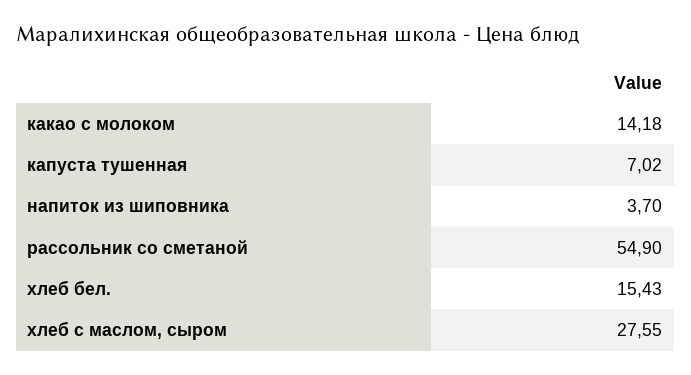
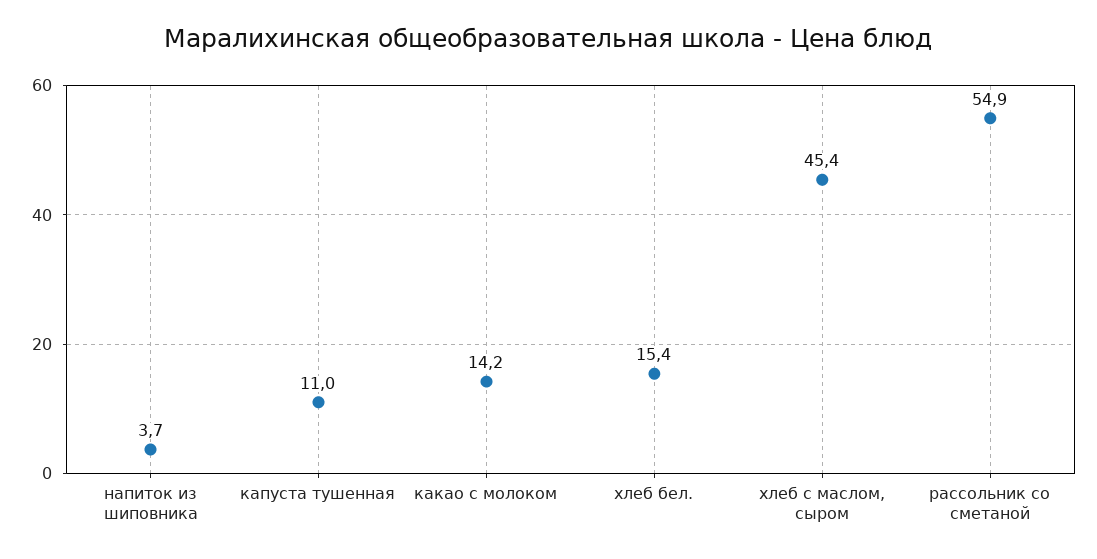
  {
    "какао с молоком": 14.18,
-   "капуста тушенная": 7.02,
+   "капуста тушенная": 11,
    "напиток из шиповника": 3.7,
    "рассольник со сметаной": 54.9,
    "хлеб бел.": 15.43,
-   "хлеб с маслом, сыром": 27.55
+   "хлеб с маслом, сыром": 45.4
  }

